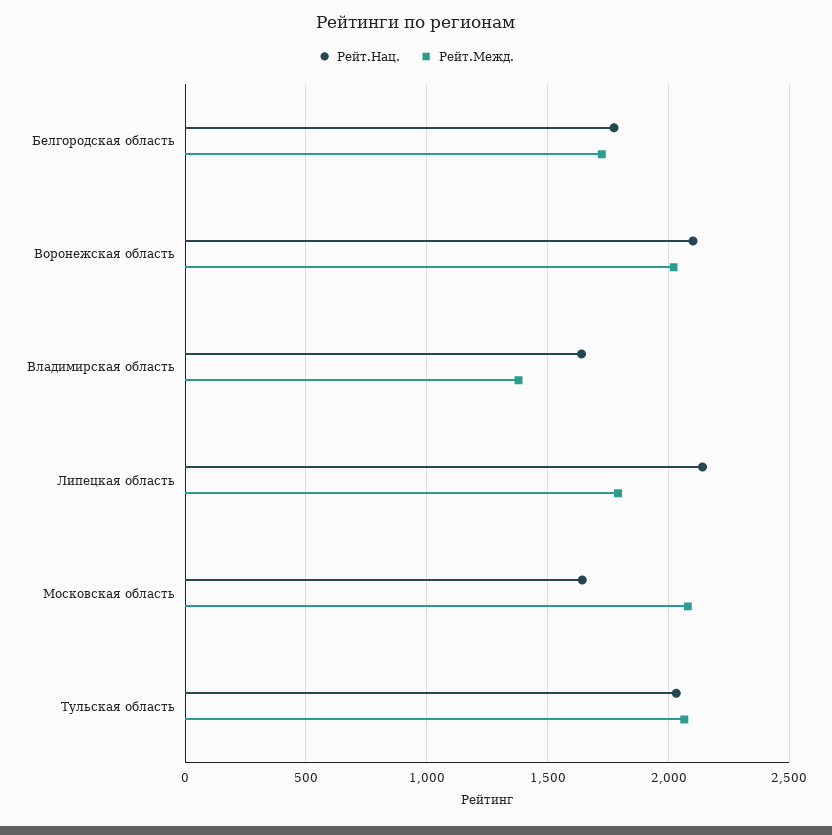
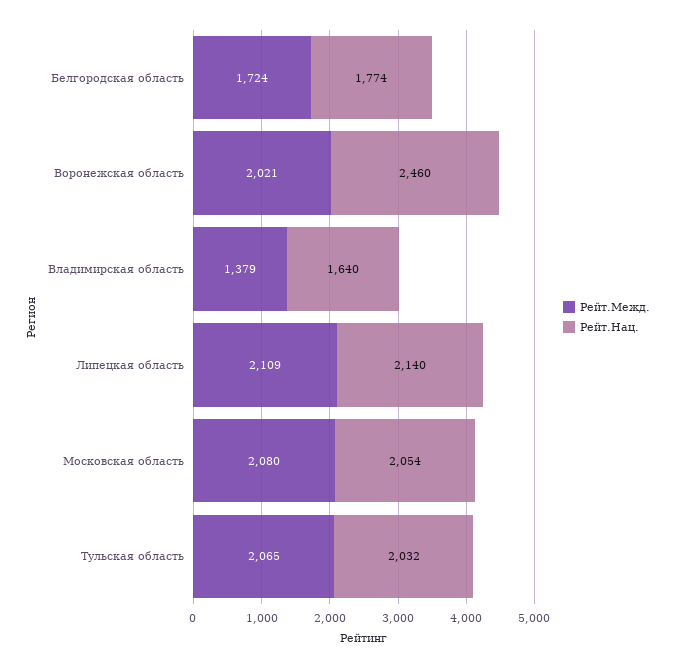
  {
    "Рейт.Нац.": {
      "Белгородская область": 1774,
-     "Воронежская область": 2100,
+     "Воронежская область": 2460,
      "Владимирская область": 1640,
      "Липецкая область": 2140,
-     "Московская область": 1650,
+     "Московская область": 2054,
      "Тульская область": 2032
    },
    "Рейт.Межд.": {
      "Белгородская область": 1724,
      "Воронежская область": 2021,
      "Владимирская область": 1379,
-     "Липецкая область": 1800,
+     "Липецкая область": 2109,
      "Московская область": 2080,
      "Тульская область": 2065
    }
  }

